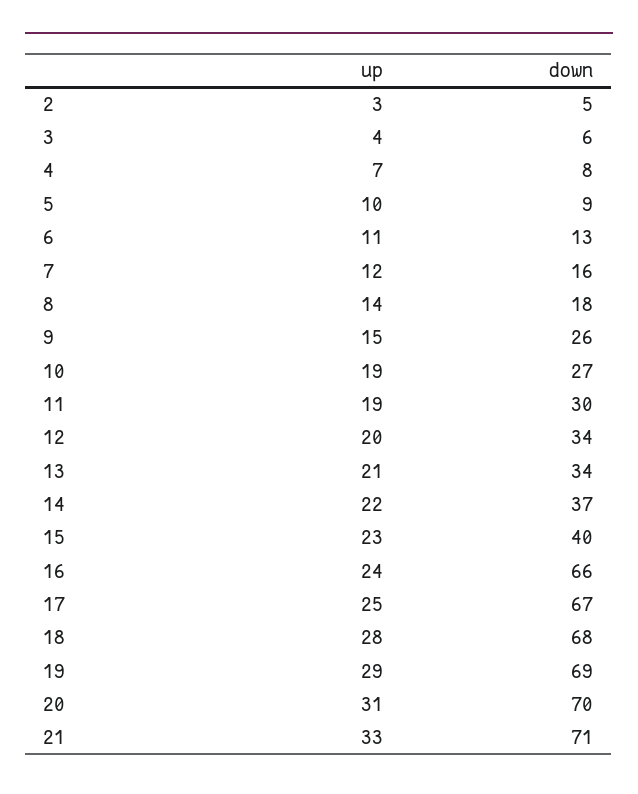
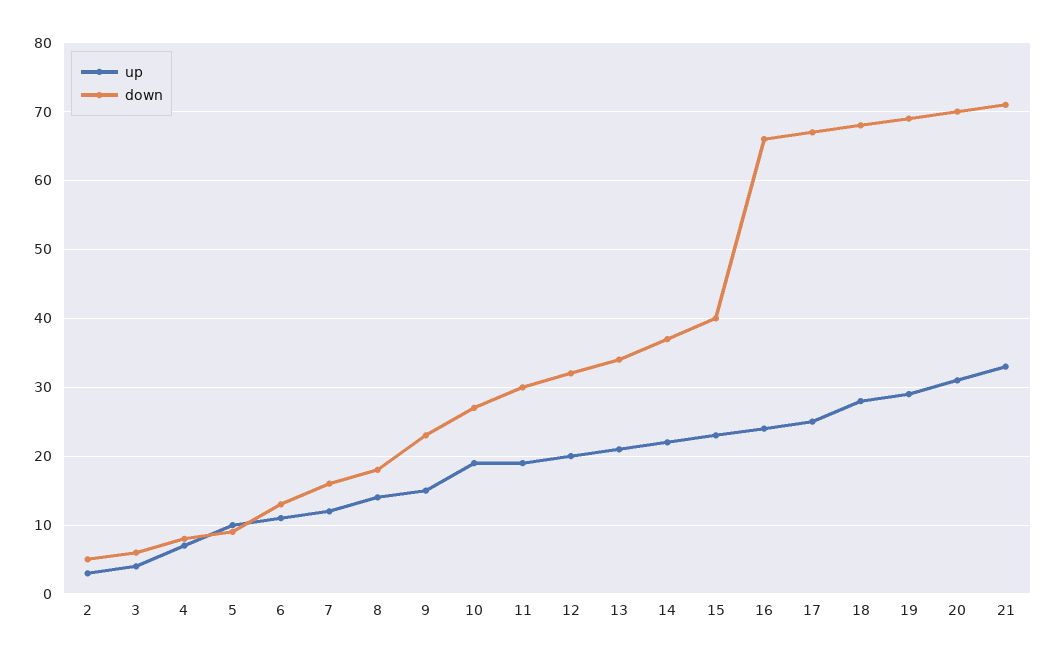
  {
    "up": {
      "2": 3,
      "3": 4,
      "4": 7,
      "5": 10,
      "6": 11,
      "7": 12,
      "8": 14,
      "9": 15,
      "10": 19,
      "11": 19,
      "12": 20,
      "13": 21,
      "14": 22,
      "15": 23,
      "16": 24,
      "17": 25,
      "18": 28,
      "19": 29,
      "20": 31,
      "21": 33
    },
    "down": {
      "2": 5,
      "3": 6,
      "4": 8,
      "5": 9,
      "6": 13,
      "7": 16,
      "8": 18,
-     "9": 26,
+     "9": 23,
      "10": 27,
      "11": 30,
-     "12": 34,
+     "12": 32,
      "13": 34,
      "14": 37,
      "15": 40,
      "16": 66,
      "17": 67,
      "18": 68,
      "19": 69,
      "20": 70,
      "21": 71
    }
  }

